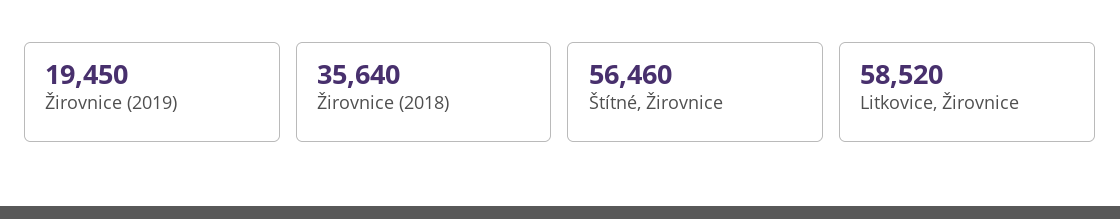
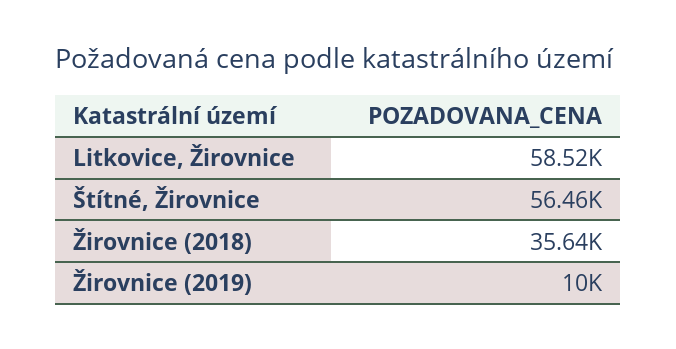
  {
-   "Žirovnice (2019)": 19450,
+   "Žirovnice (2019)": 10000,
    "Žirovnice (2018)": 35640,
    "Štítné, Žirovnice": 56460,
    "Litkovice, Žirovnice": 58520
  }

